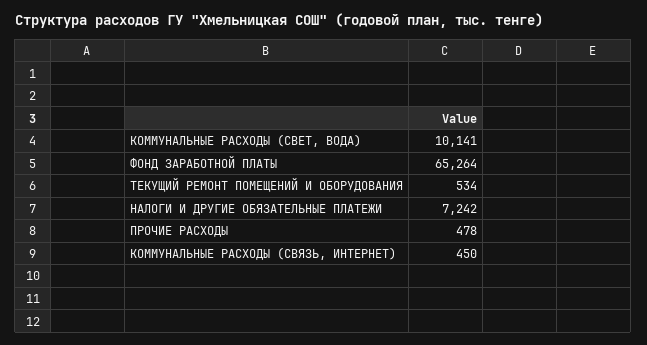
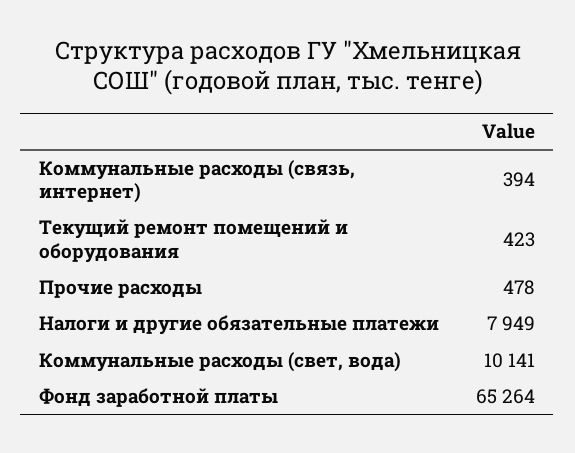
  {
    "КОММУНАЛЬНЫЕ РАСХОДЫ (СВЕТ, ВОДА)": 10141,
    "ФОНД ЗАРАБОТНОЙ ПЛАТЫ": 65264,
-   "ТЕКУЩИЙ РЕМОНТ ПОМЕЩЕНИЙ И ОБОРУДОВАНИЯ": 534,
+   "ТЕКУЩИЙ РЕМОНТ ПОМЕЩЕНИЙ И ОБОРУДОВАНИЯ": 423,
-   "НАЛОГИ И ДРУГИЕ ОБЯЗАТЕЛЬНЫЕ ПЛАТЕЖИ": 7242,
+   "НАЛОГИ И ДРУГИЕ ОБЯЗАТЕЛЬНЫЕ ПЛАТЕЖИ": 7949,
    "ПРОЧИЕ РАСХОДЫ": 478,
-   "КОММУНАЛЬНЫЕ РАСХОДЫ (СВЯЗЬ, ИНТЕРНЕТ)": 450
+   "КОММУНАЛЬНЫЕ РАСХОДЫ (СВЯЗЬ, ИНТЕРНЕТ)": 394
  }

